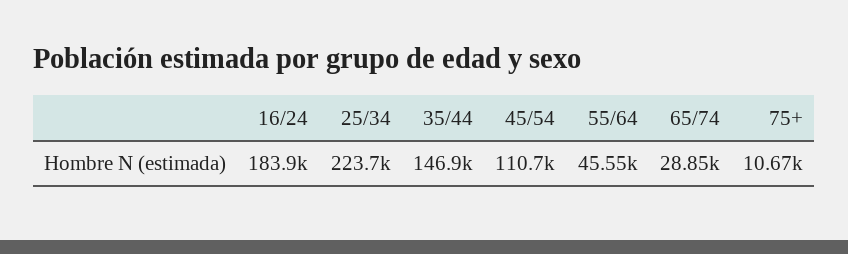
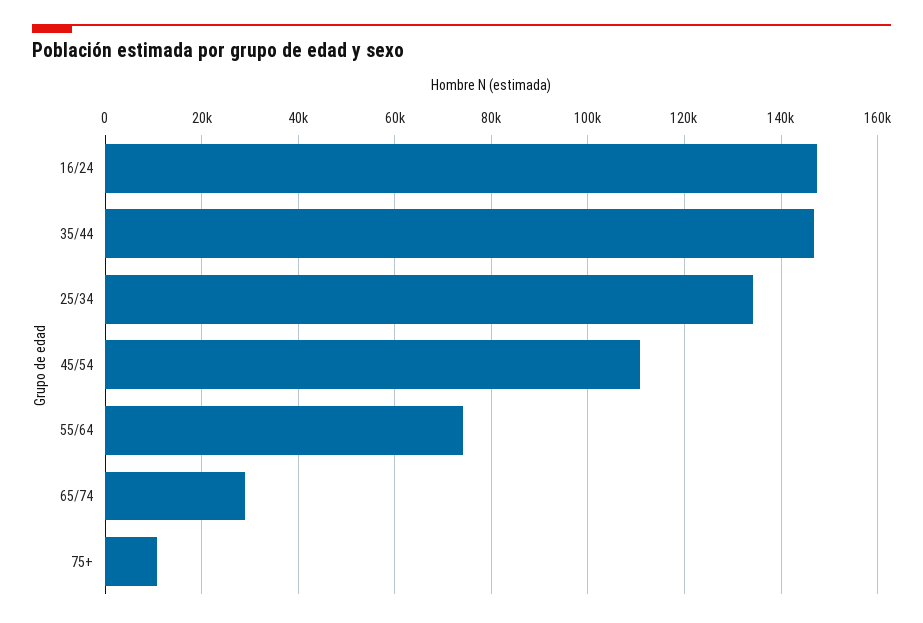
  {
-   "16/24": 183900,
+   "16/24": 148000,
-   "25/34": 223700,
+   "25/34": 134000,
    "35/44": 146900,
    "45/54": 110700,
-   "55/64": 45550,
+   "55/64": 74000,
    "65/74": 28850,
    "75+": 10670
  }

